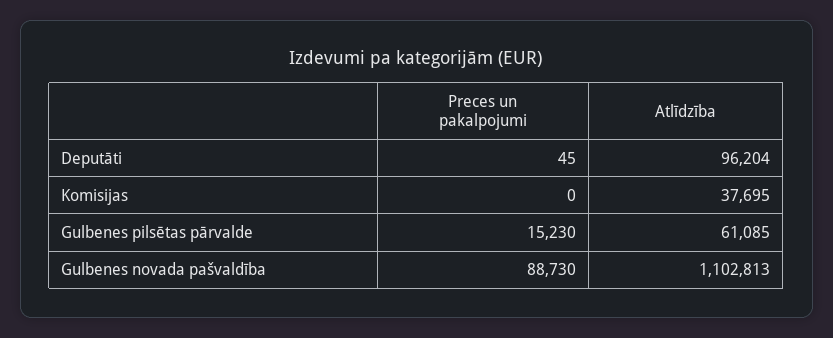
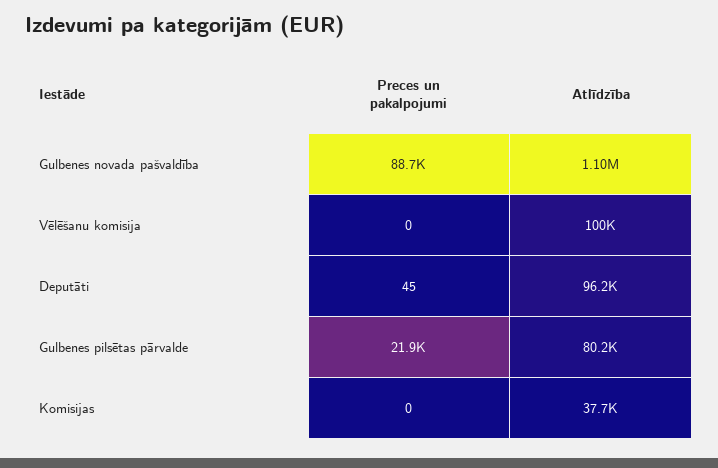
  {
    "Preces un pakalpojumi": {
      "Deputāti": 45,
      "Komisijas": 0,
-     "Gulbenes pilsētas pārvalde": 15230,
+     "Gulbenes pilsētas pārvalde": 21900,
-     "Gulbenes novada pašvaldība": 88730
+     "Gulbenes novada pašvaldība": 88730,
+     "Vēlēšanu komisija": 0
    },
    "Atlīdzība": {
      "Deputāti": 96204,
      "Komisijas": 37695,
-     "Gulbenes pilsētas pārvalde": 61085,
+     "Gulbenes pilsētas pārvalde": 80200,
-     "Gulbenes novada pašvaldība": 1102813
+     "Gulbenes novada pašvaldība": 1102813,
+     "Vēlēšanu komisija": 100000
    }
  }

